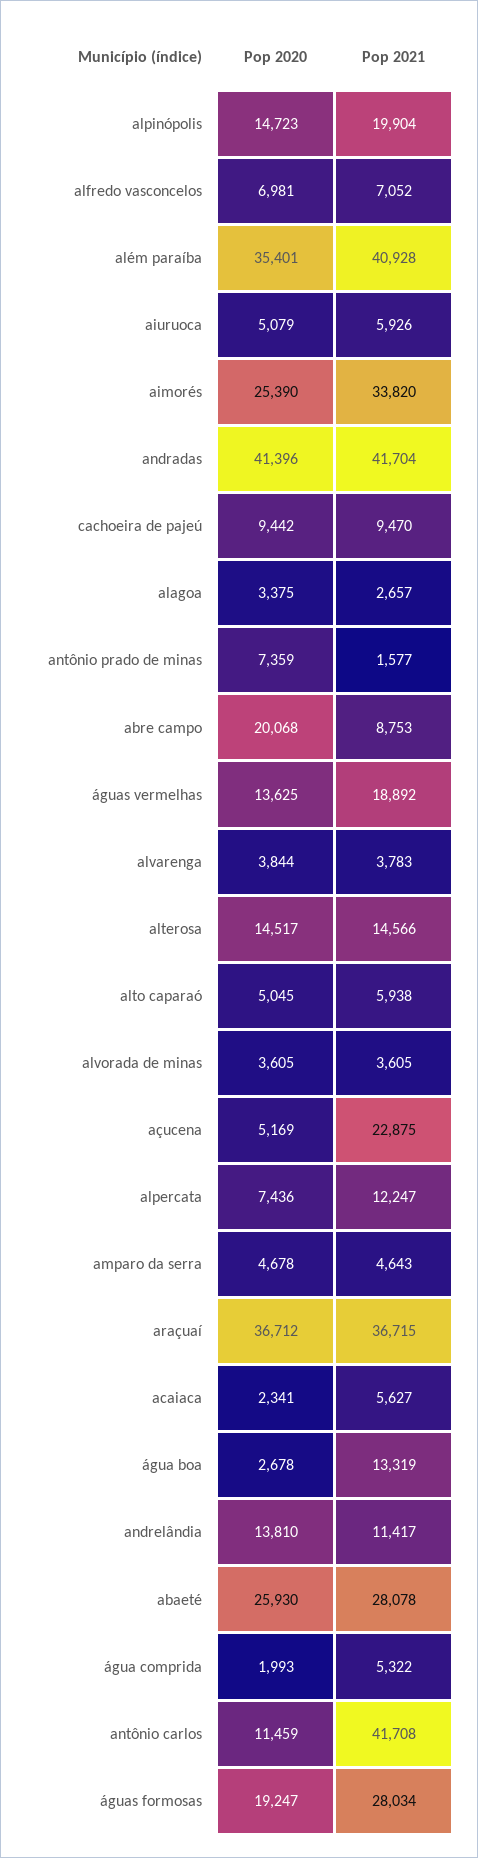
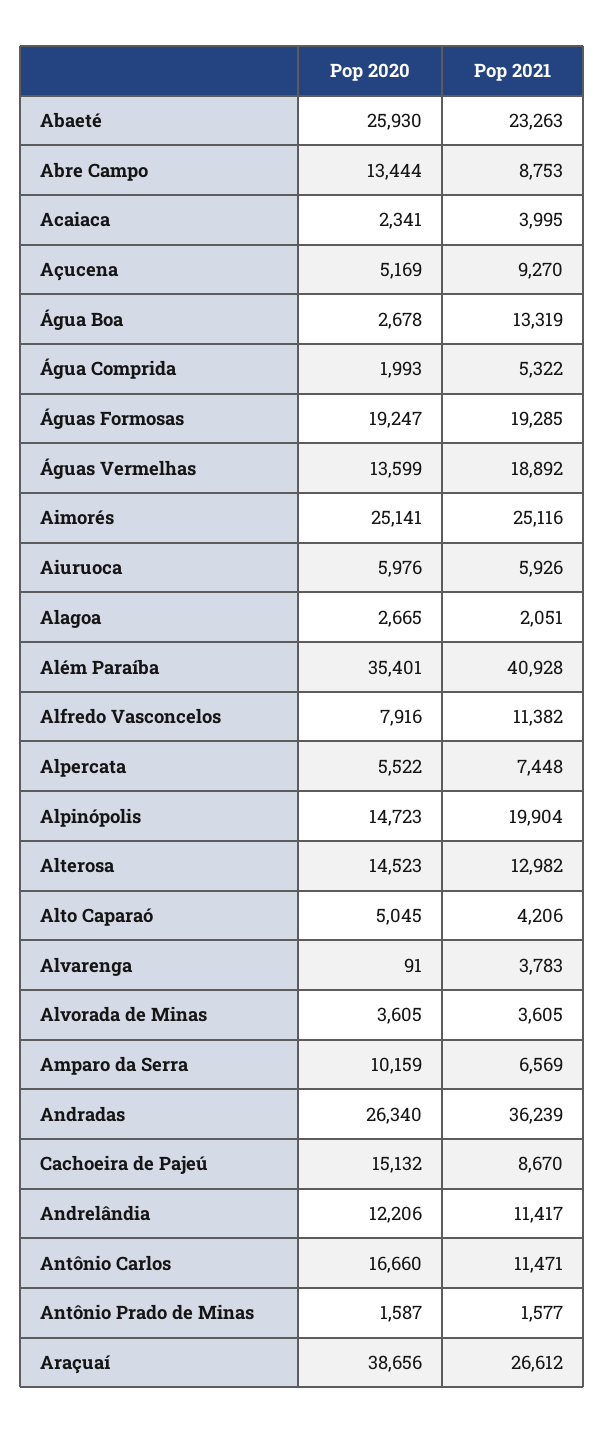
  {
    "Pop 2020": {
      "alpinópolis": 14723,
-     "alfredo vasconcelos": 6981,
+     "alfredo vasconcelos": 7916,
      "além paraíba": 35401,
-     "aiuruoca": 5079,
+     "aiuruoca": 5976,
-     "aimorés": 25390,
+     "aimorés": 25141,
-     "andradas": 41396,
+     "andradas": 26340,
-     "cachoeira de pajeú": 9442,
+     "cachoeira de pajeú": 15132,
-     "alagoa": 3375,
+     "alagoa": 2665,
-     "antônio prado de minas": 7359,
+     "antônio prado de minas": 1587,
-     "abre campo": 20068,
+     "abre campo": 13444,
-     "águas vermelhas": 13625,
+     "águas vermelhas": 13599,
-     "alvarenga": 3844,
+     "alvarenga": 91,
-     "alterosa": 14517,
+     "alterosa": 14523,
      "alto caparaó": 5045,
      "alvorada de minas": 3605,
      "açucena": 5169,
-     "alpercata": 7436,
+     "alpercata": 5522,
-     "amparo da serra": 4678,
+     "amparo da serra": 10159,
-     "araçuaí": 36712,
+     "araçuaí": 38656,
      "acaiaca": 2341,
      "água boa": 2678,
-     "andrelândia": 13810,
+     "andrelândia": 12206,
      "abaeté": 25930,
      "água comprida": 1993,
-     "antônio carlos": 11459,
+     "antônio carlos": 16660,
      "águas formosas": 19247
    },
    "Pop 2021": {
      "alpinópolis": 19904,
-     "alfredo vasconcelos": 7052,
+     "alfredo vasconcelos": 11382,
      "além paraíba": 40928,
      "aiuruoca": 5926,
-     "aimorés": 33820,
+     "aimorés": 25116,
-     "andradas": 41704,
+     "andradas": 36239,
-     "cachoeira de pajeú": 9470,
+     "cachoeira de pajeú": 8670,
-     "alagoa": 2657,
+     "alagoa": 2051,
      "antônio prado de minas": 1577,
      "abre campo": 8753,
      "águas vermelhas": 18892,
      "alvarenga": 3783,
-     "alterosa": 14566,
+     "alterosa": 12982,
-     "alto caparaó": 5938,
+     "alto caparaó": 4206,
      "alvorada de minas": 3605,
-     "açucena": 22875,
+     "açucena": 9270,
-     "alpercata": 12247,
+     "alpercata": 7448,
-     "amparo da serra": 4643,
+     "amparo da serra": 6569,
-     "araçuaí": 36715,
+     "araçuaí": 26612,
-     "acaiaca": 5627,
+     "acaiaca": 3995,
      "água boa": 13319,
      "andrelândia": 11417,
-     "abaeté": 28078,
+     "abaeté": 23263,
      "água comprida": 5322,
-     "antônio carlos": 41708,
+     "antônio carlos": 11471,
-     "águas formosas": 28034
+     "águas formosas": 19285
    }
  }

